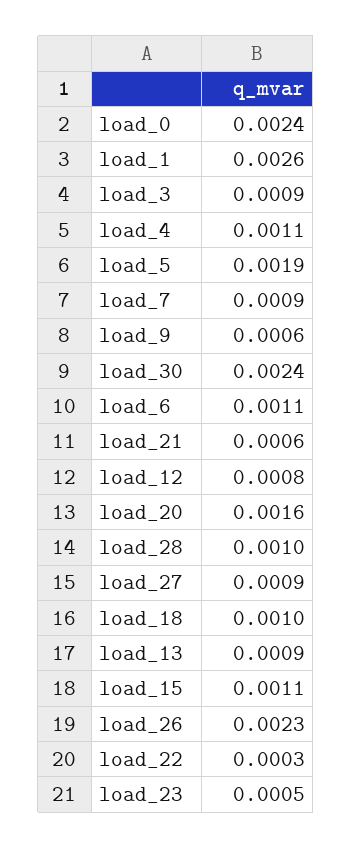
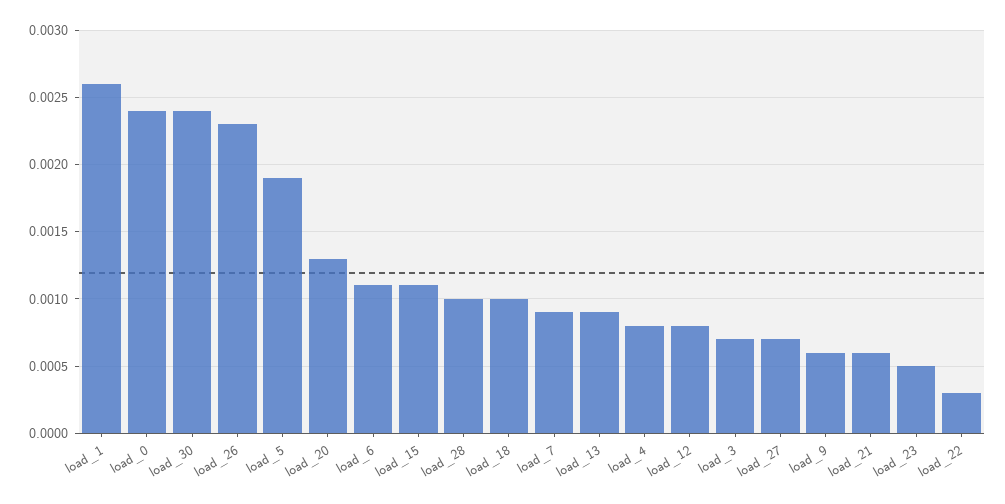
  {
    "load_0": 0.0024,
    "load_1": 0.0026,
-   "load_3": 0.0009,
+   "load_3": 0.0007,
-   "load_4": 0.0011,
+   "load_4": 0.0008,
    "load_5": 0.0019,
    "load_7": 0.0009,
    "load_9": 0.0006,
    "load_30": 0.0024,
    "load_6": 0.0011,
    "load_21": 0.0006,
    "load_12": 0.0008,
-   "load_20": 0.0016,
+   "load_20": 0.0013,
    "load_28": 0.001,
-   "load_27": 0.0009,
+   "load_27": 0.0007,
    "load_18": 0.001,
    "load_13": 0.0009,
    "load_15": 0.0011,
    "load_26": 0.0023,
    "load_22": 0.0003,
    "load_23": 0.0005
  }

